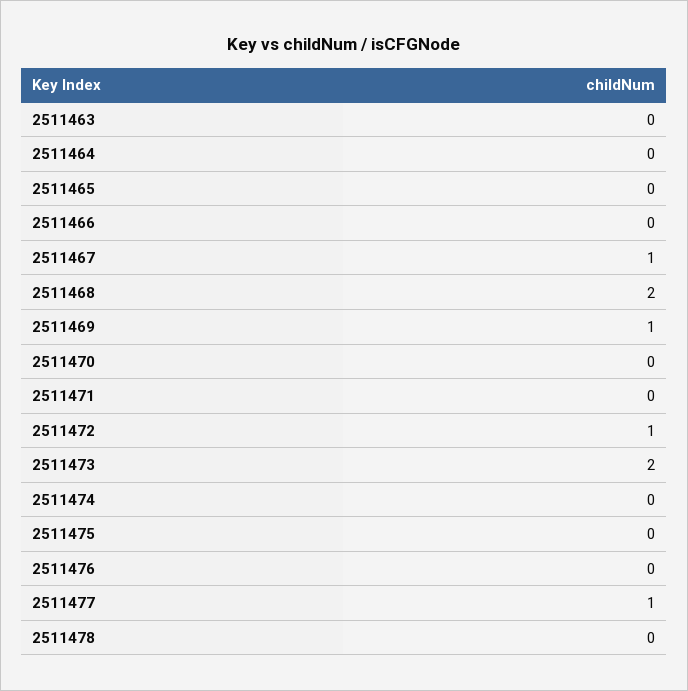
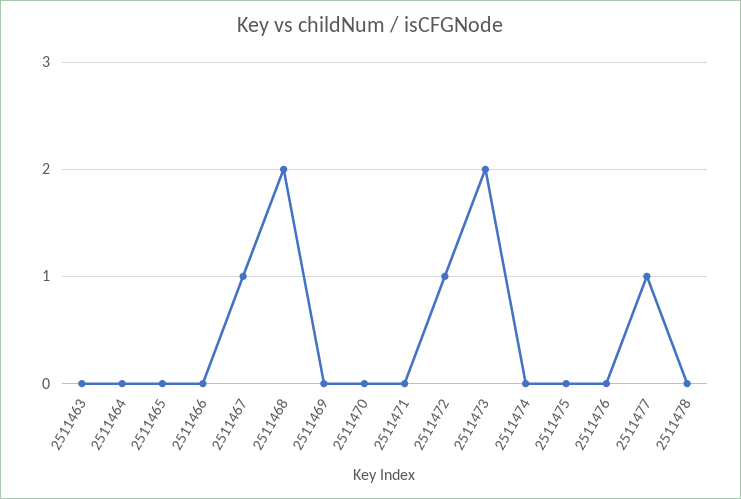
  {
    "2511463": 0,
    "2511464": 0,
    "2511465": 0,
    "2511466": 0,
    "2511467": 1,
    "2511468": 2,
-   "2511469": 1,
+   "2511469": 0,
    "2511470": 0,
    "2511471": 0,
    "2511472": 1,
    "2511473": 2,
    "2511474": 0,
    "2511475": 0,
    "2511476": 0,
    "2511477": 1,
    "2511478": 0
  }

